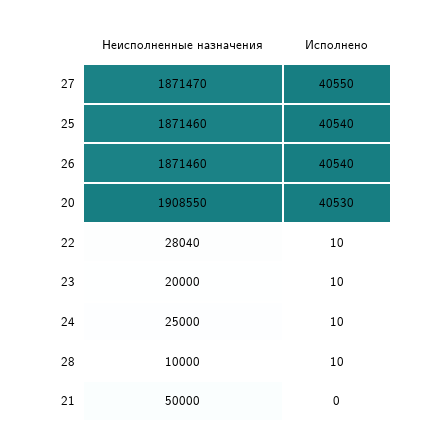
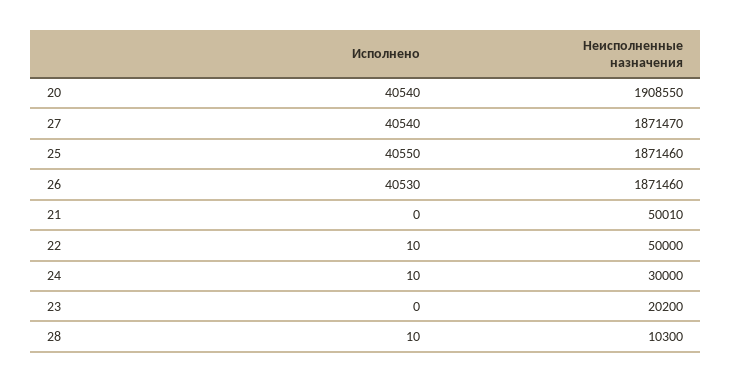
  {
    "Неисполненные назначения": {
      "27": 1871470,
      "25": 1871460,
      "26": 1871460,
      "20": 1908550,
-     "22": 28040,
+     "22": 50000,
-     "23": 20000,
+     "23": 20200,
-     "24": 25000,
+     "24": 30000,
-     "28": 10000,
+     "28": 10300,
-     "21": 50000
+     "21": 50010
    },
    "Исполнено": {
-     "27": 40550,
+     "27": 40540,
-     "25": 40540,
+     "25": 40550,
-     "26": 40540,
+     "26": 40530,
-     "20": 40530,
+     "20": 40540,
      "22": 10,
-     "23": 10,
+     "23": 0,
      "24": 10,
      "28": 10,
      "21": 0
    }
  }

